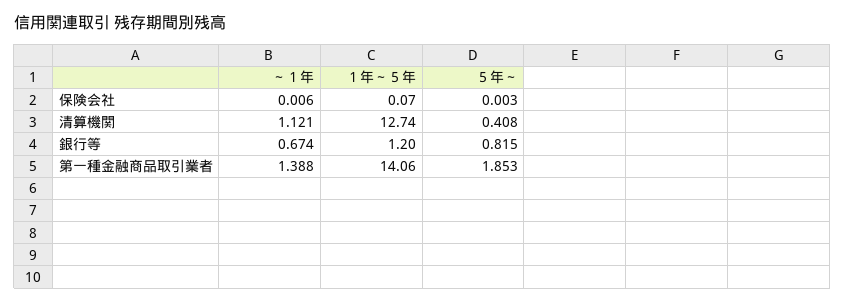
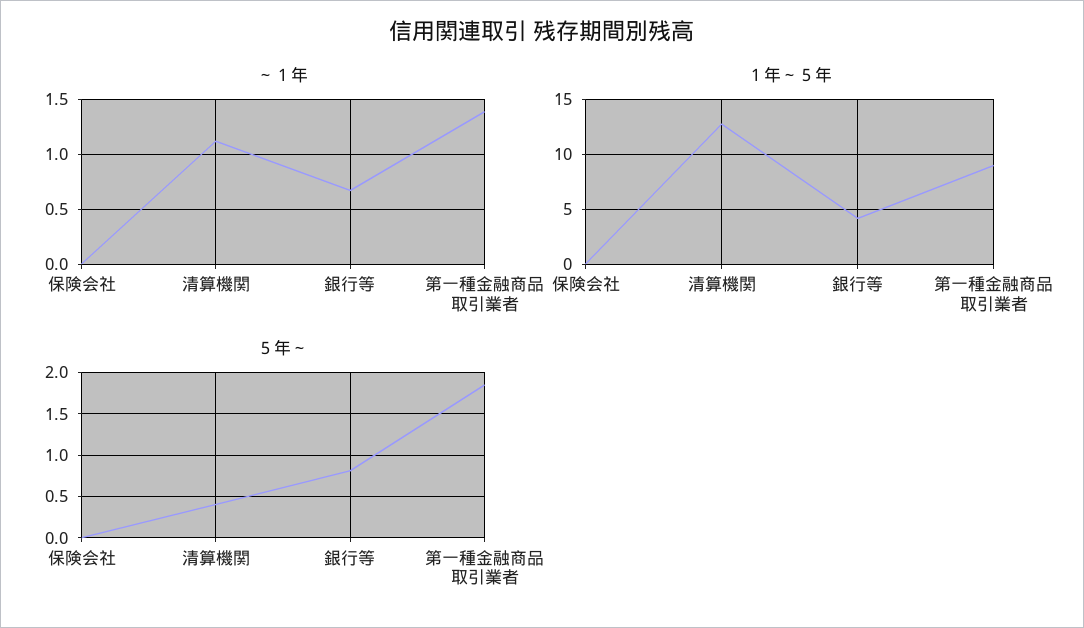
  {
    "～１年": {
      "保険会社": 0.006,
      "清算機関": 1.121,
      "銀行等": 0.674,
      "第一種金融商品取引業者": 1.388
    },
    "１年～５年": {
      "保険会社": 0.07,
      "清算機関": 12.74,
-     "銀行等": 1.2,
+     "銀行等": 4,
-     "第一種金融商品取引業者": 14.06
+     "第一種金融商品取引業者": 9
    },
    "５年～": {
      "保険会社": 0.003,
      "清算機関": 0.408,
      "銀行等": 0.815,
      "第一種金融商品取引業者": 1.853
    }
  }

